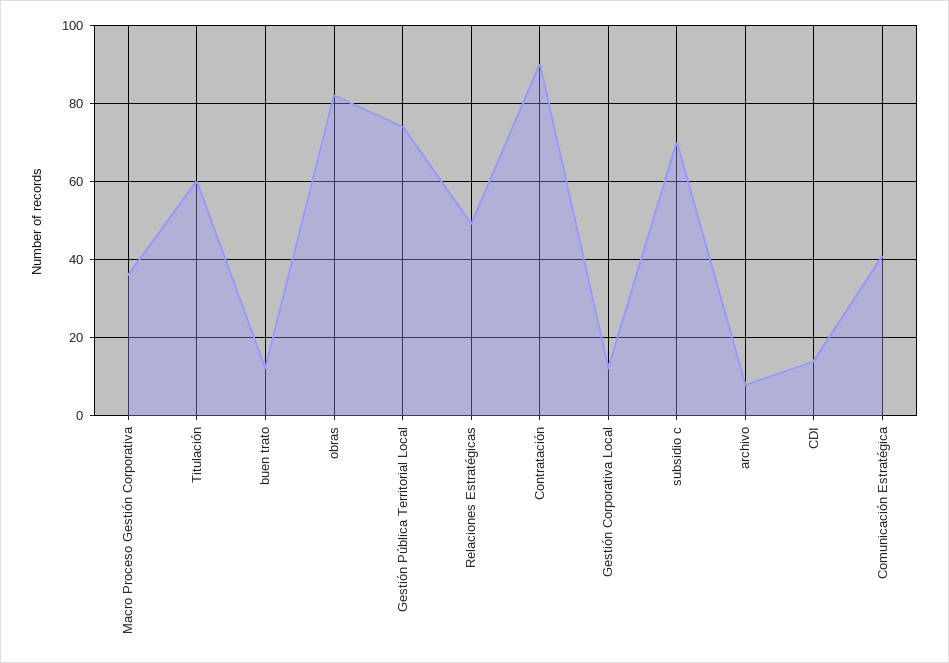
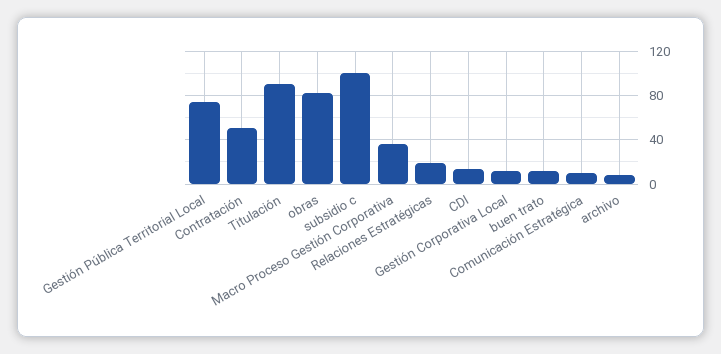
  {
    "Macro Proceso Gestión Corporativa": 35,
-   "Titulación": 60,
+   "Titulación": 90,
    "buen trato": 10,
    "obras": 80,
    "Gestión Pública Territorial Local": 75,
-   "Relaciones Estratégicas": 50,
+   "Relaciones Estratégicas": 20,
-   "Contratación": 90,
+   "Contratación": 50,
    "Gestión Corporativa Local": 10,
-   "subsidio c": 70,
+   "subsidio c": 100,
    "archivo": 10,
    "CDI": 15,
-   "Comunicación Estratégica": 40
+   "Comunicación Estratégica": 10
  }

